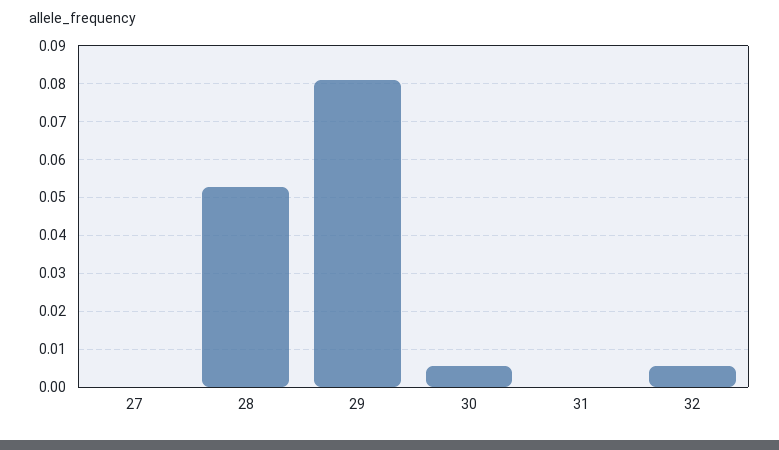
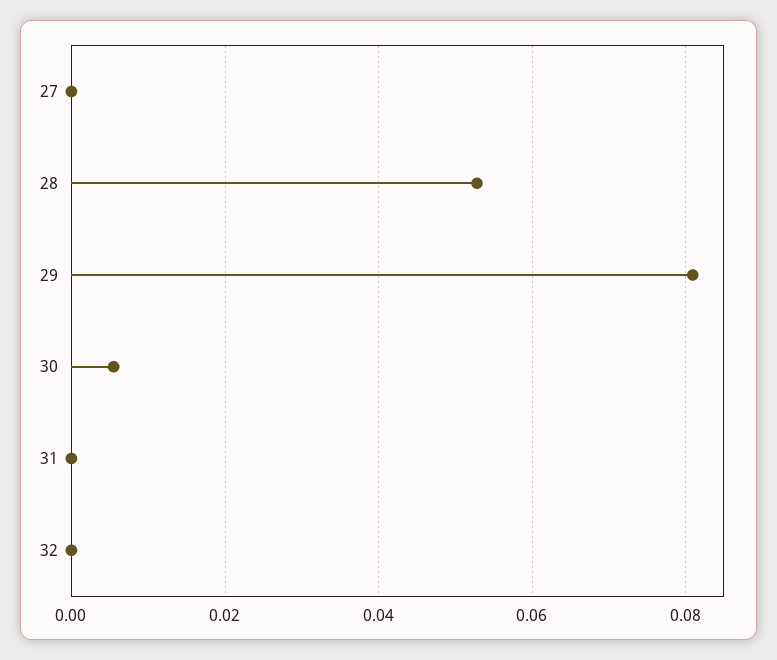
  {
    "27": 0,
    "28": 0.052,
    "29": 0.08,
    "30": 0.006,
    "31": 0,
-   "32": 0.006
+   "32": 0
  }

